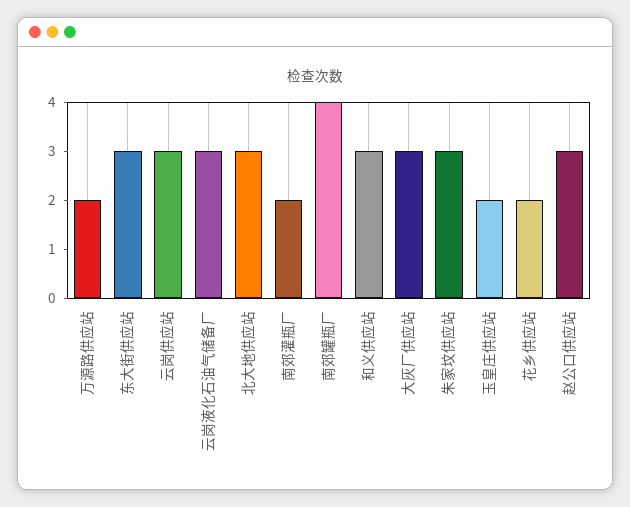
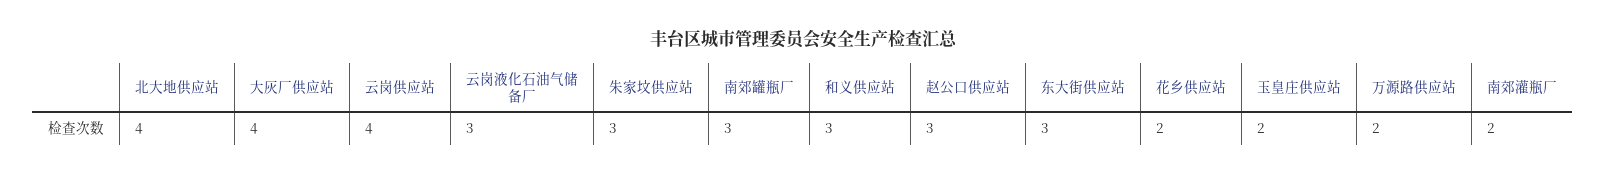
  {
    "万源路供应站": 2,
    "东大街供应站": 3,
-   "云岗供应站": 3,
+   "云岗供应站": 4,
    "云岗液化石油气储备厂": 3,
-   "北大地供应站": 3,
+   "北大地供应站": 4,
    "南郊灌瓶厂": 2,
-   "南郊罐瓶厂": 4,
+   "南郊罐瓶厂": 3,
    "和义供应站": 3,
-   "大灰厂供应站": 3,
+   "大灰厂供应站": 4,
    "朱家坟供应站": 3,
    "玉皇庄供应站": 2,
    "花乡供应站": 2,
    "赵公口供应站": 3
  }

